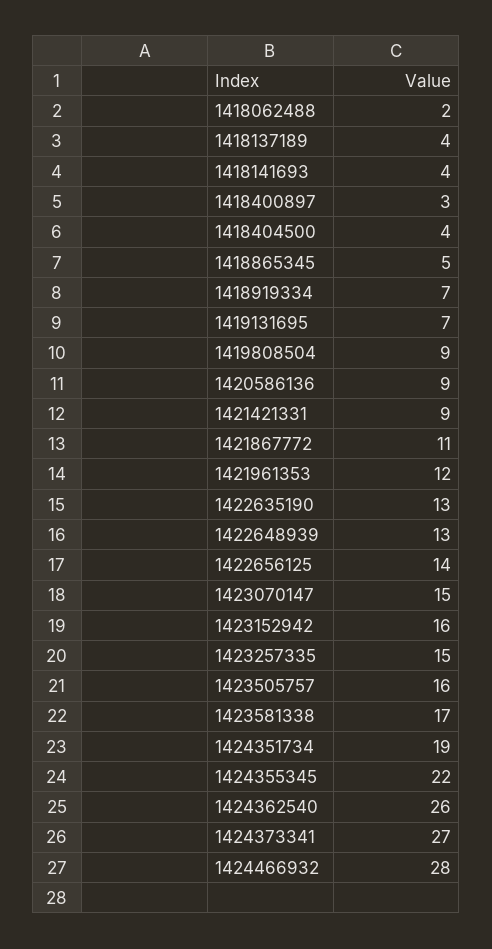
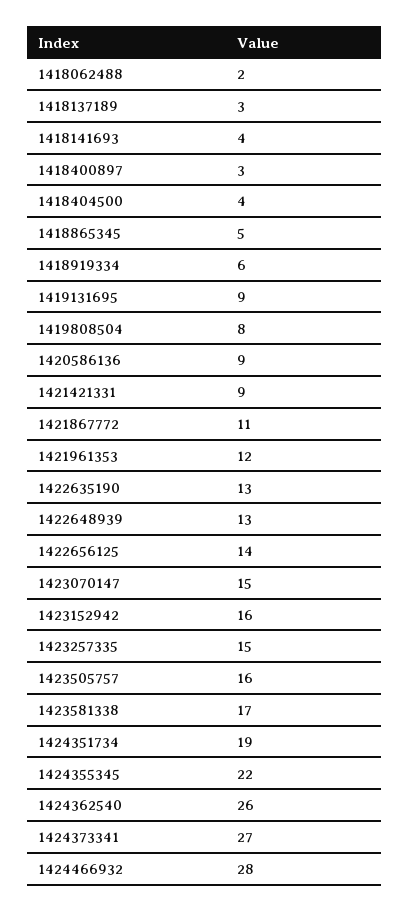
  {
    "1418062488": 2,
-   "1418137189": 4,
+   "1418137189": 3,
    "1418141693": 4,
    "1418400897": 3,
    "1418404500": 4,
    "1418865345": 5,
-   "1418919334": 7,
+   "1418919334": 6,
-   "1419131695": 7,
+   "1419131695": 9,
-   "1419808504": 9,
+   "1419808504": 8,
    "1420586136": 9,
    "1421421331": 9,
    "1421867772": 11,
    "1421961353": 12,
    "1422635190": 13,
    "1422648939": 13,
    "1422656125": 14,
    "1423070147": 15,
    "1423152942": 16,
    "1423257335": 15,
    "1423505757": 16,
    "1423581338": 17,
    "1424351734": 19,
    "1424355345": 22,
    "1424362540": 26,
    "1424373341": 27,
    "1424466932": 28
  }

